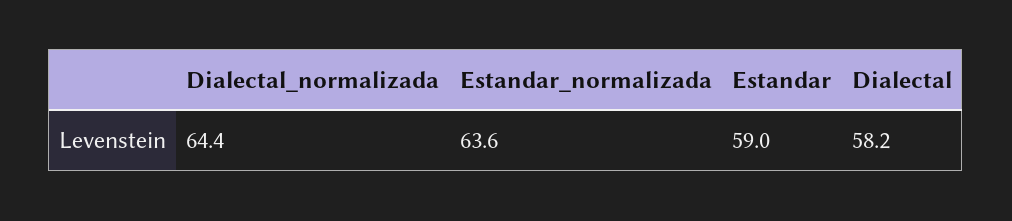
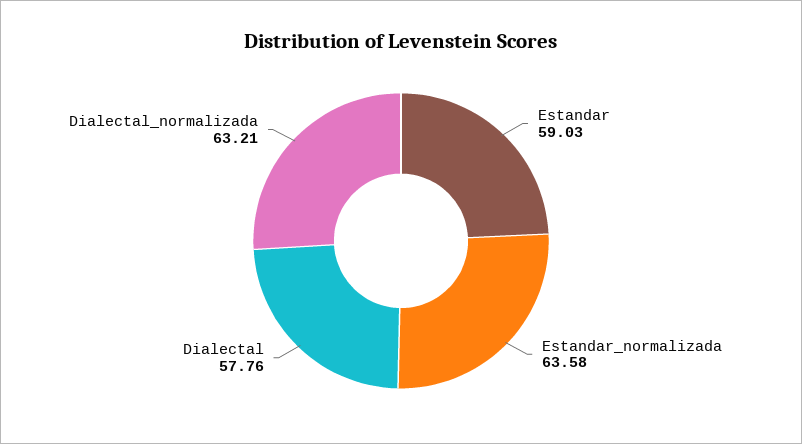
  {
-   "Dialectal_normalizada": 64.4,
+   "Dialectal_normalizada": 63.21,
    "Estandar_normalizada": 63.58,
    "Estandar": 59.03,
-   "Dialectal": 58.2
+   "Dialectal": 57.76
  }

